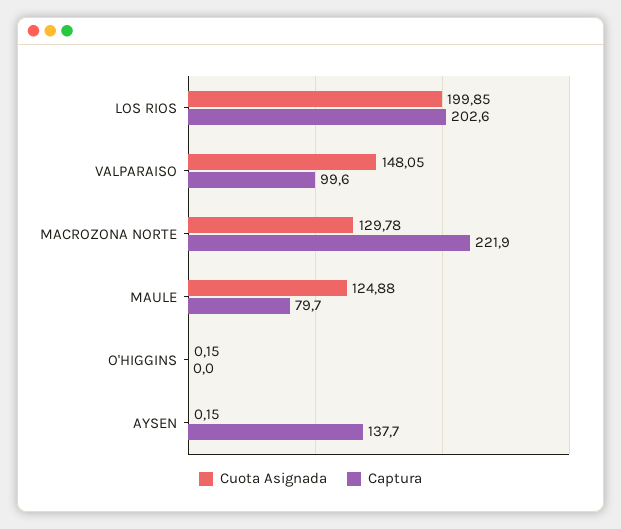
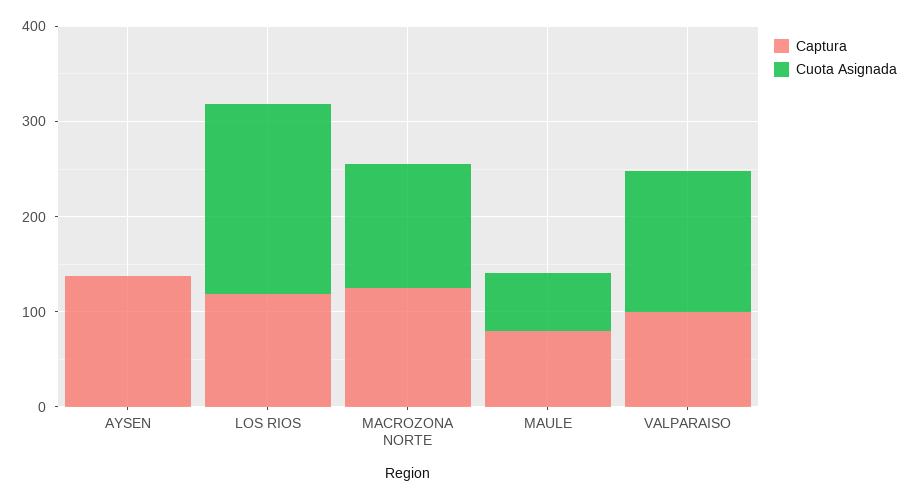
  {
    "Cuota Asignada": {
      "LOS RIOS": 199.85,
      "VALPARAISO": 148.05,
      "MACROZONA NORTE": 129.78,
-     "MAULE": 124.88,
+     "MAULE": 60,
-     "O'HIGGINS": 0.15,
      "AYSEN": 0.15
    },
    "Captura": {
-     "LOS RIOS": 202.6,
+     "LOS RIOS": 120,
      "VALPARAISO": 99.6,
-     "MACROZONA NORTE": 221.9,
+     "MACROZONA NORTE": 120,
      "MAULE": 79.7,
-     "O'HIGGINS": 0,
      "AYSEN": 137.7
    }
  }

